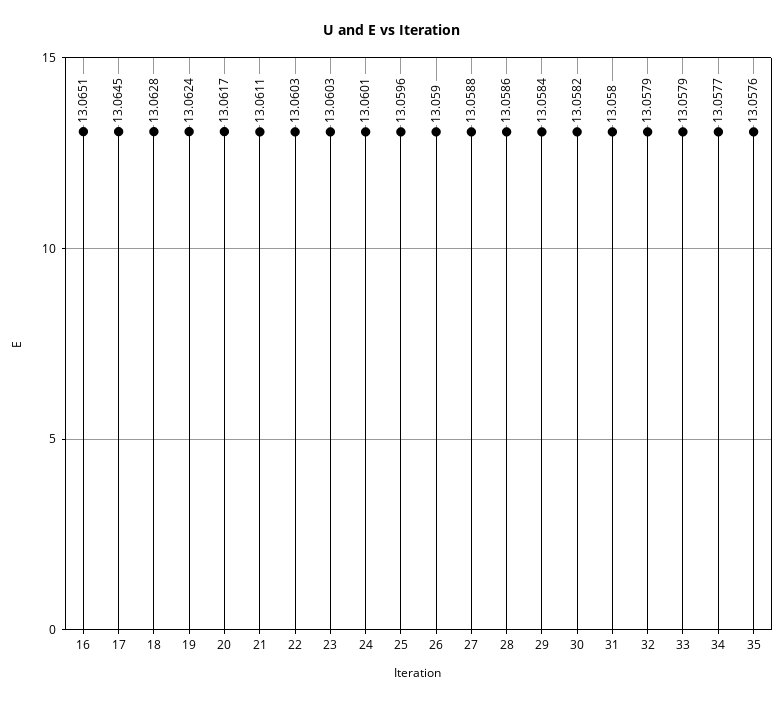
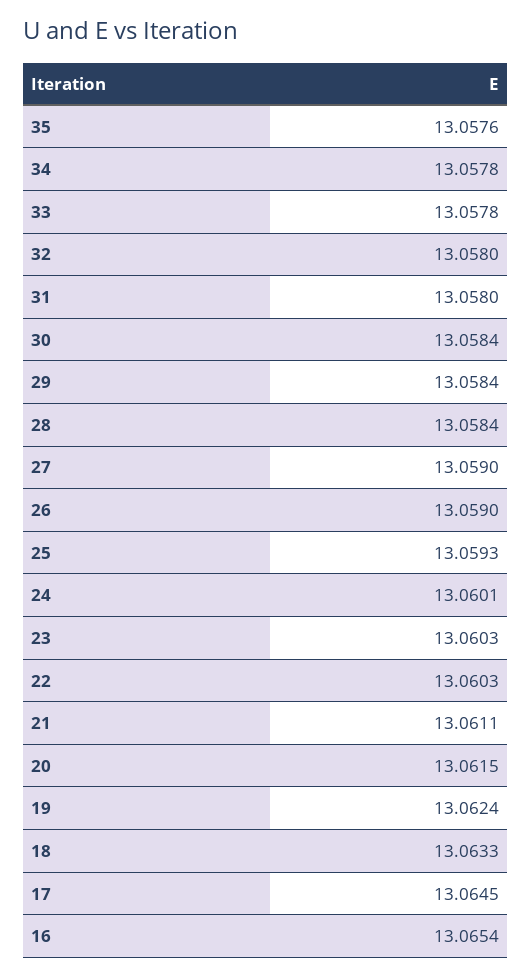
  {
-   "16": 13.0651,
+   "16": 13.0654,
    "17": 13.0645,
-   "18": 13.0628,
+   "18": 13.0633,
    "19": 13.0624,
-   "20": 13.0617,
+   "20": 13.0615,
    "21": 13.0611,
    "22": 13.0603,
    "23": 13.0603,
    "24": 13.0601,
-   "25": 13.0596,
+   "25": 13.0593,
    "26": 13.059,
-   "27": 13.0588,
+   "27": 13.059,
-   "28": 13.0586,
+   "28": 13.0584,
    "29": 13.0584,
-   "30": 13.0582,
+   "30": 13.0584,
    "31": 13.058,
-   "32": 13.0579,
+   "32": 13.058,
-   "33": 13.0579,
+   "33": 13.0578,
-   "34": 13.0577,
+   "34": 13.0578,
    "35": 13.0576
  }

